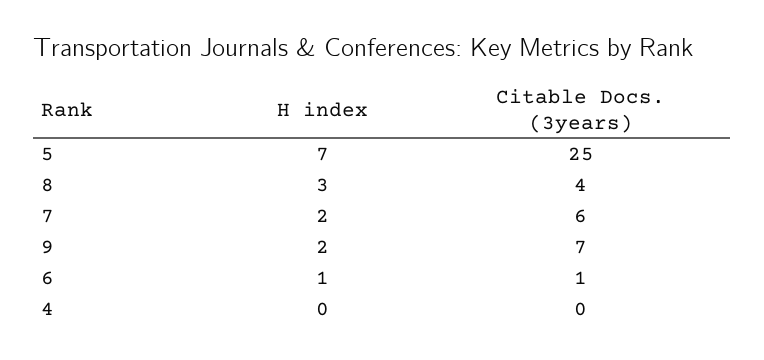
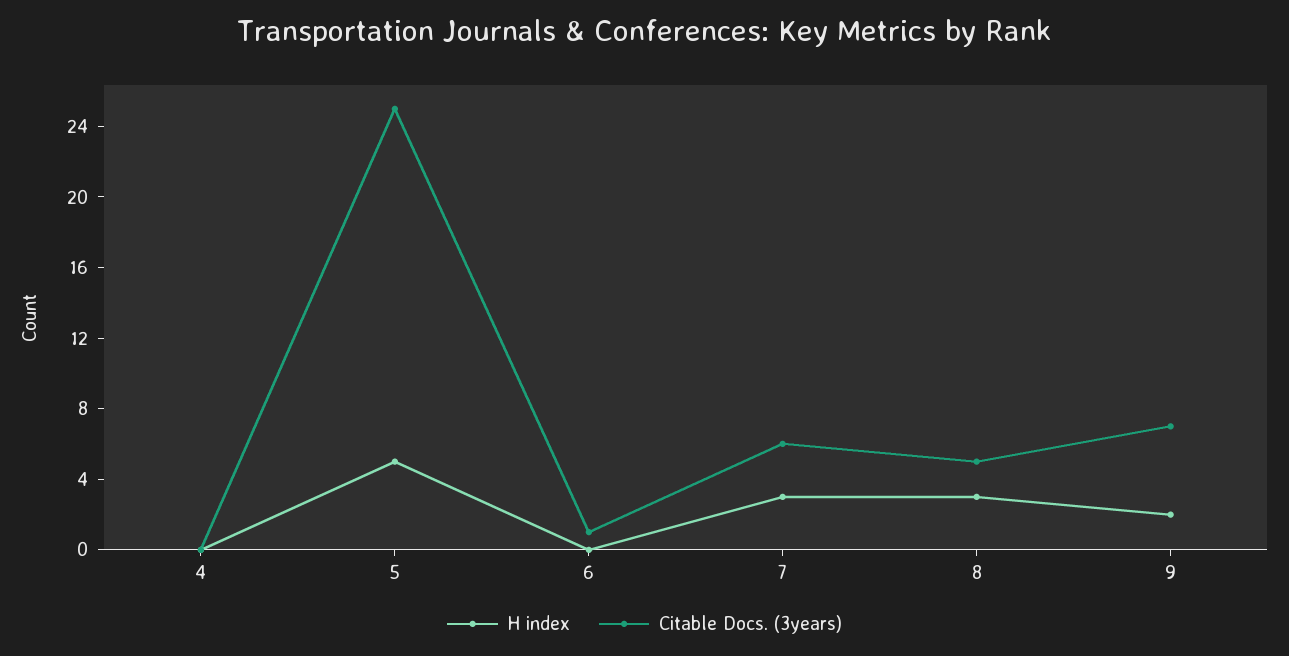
  {
    "H index": {
-     "5": 7,
+     "5": 5,
      "8": 3,
-     "7": 2,
+     "7": 3,
      "9": 2,
-     "6": 1,
+     "6": 0,
      "4": 0
    },
    "Citable Docs. (3years)": {
      "5": 25,
-     "8": 4,
+     "8": 5,
      "7": 6,
      "9": 7,
      "6": 1,
      "4": 0
    }
  }

